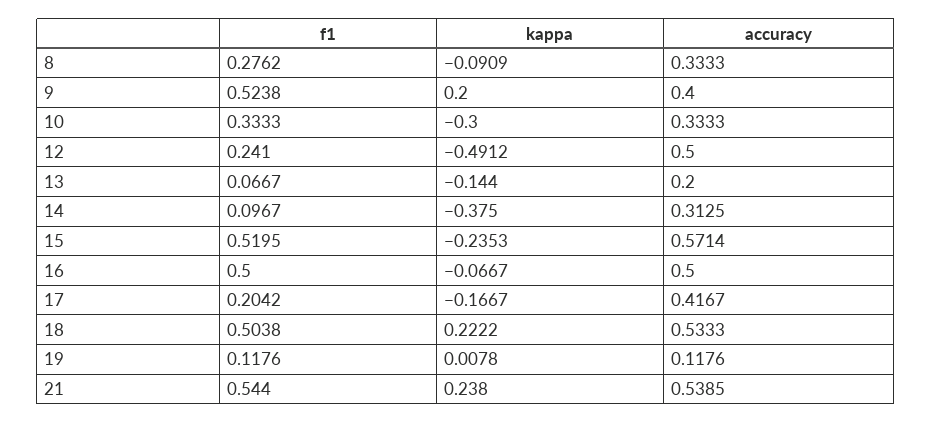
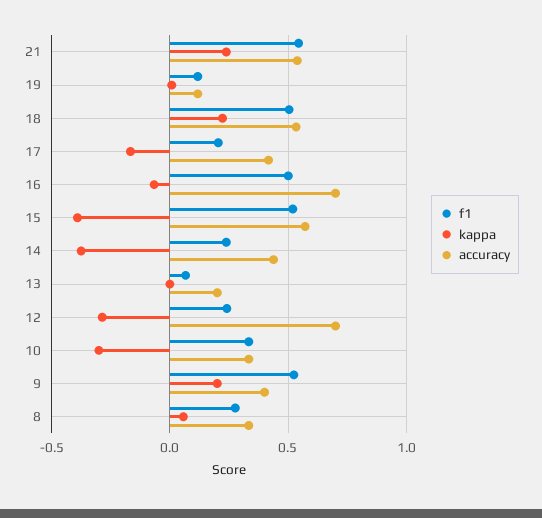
  {
    "f1": {
      "8": 0.2762,
      "9": 0.5238,
      "10": 0.3333,
      "12": 0.241,
      "13": 0.0667,
-     "14": 0.0967,
+     "14": 0.25,
      "15": 0.5195,
      "16": 0.5,
      "17": 0.2042,
      "18": 0.5038,
      "19": 0.1176,
      "21": 0.544
    },
    "kappa": {
-     "8": -0.0909,
+     "8": 0.05,
      "9": 0.2,
      "10": -0.3,
-     "12": -0.4912,
+     "12": -0.3,
-     "13": -0.144,
+     "13": 0,
      "14": -0.375,
-     "15": -0.2353,
+     "15": -0.4,
      "16": -0.0667,
      "17": -0.1667,
      "18": 0.2222,
      "19": 0.0078,
      "21": 0.238
    },
    "accuracy": {
      "8": 0.3333,
      "9": 0.4,
      "10": 0.3333,
-     "12": 0.5,
+     "12": 0.7,
      "13": 0.2,
-     "14": 0.3125,
+     "14": 0.45,
      "15": 0.5714,
-     "16": 0.5,
+     "16": 0.7,
      "17": 0.4167,
      "18": 0.5333,
      "19": 0.1176,
      "21": 0.5385
    }
  }

